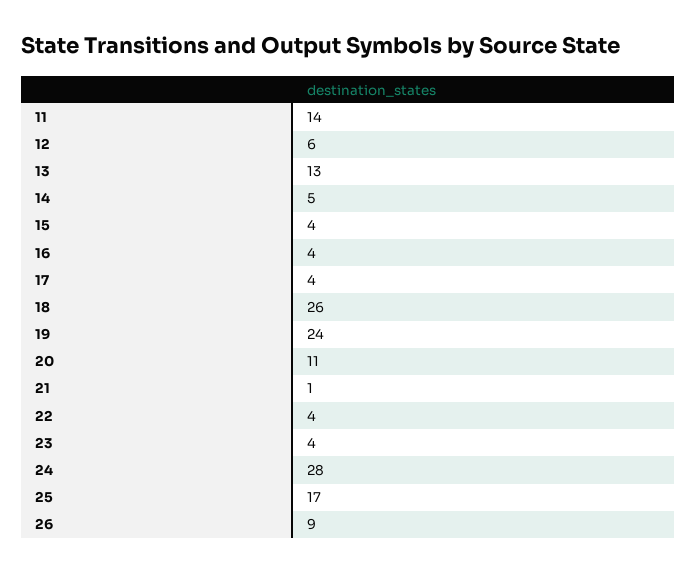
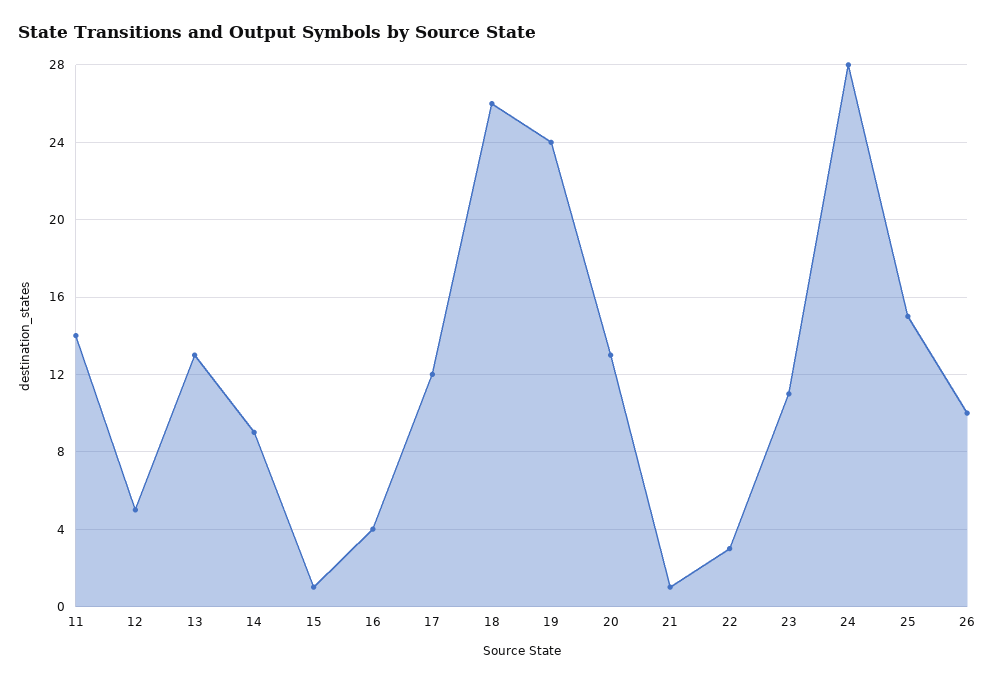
  {
    "11": 14,
-   "12": 6,
+   "12": 5,
    "13": 13,
-   "14": 5,
+   "14": 9,
-   "15": 4,
+   "15": 1,
    "16": 4,
-   "17": 4,
+   "17": 12,
    "18": 26,
    "19": 24,
-   "20": 11,
+   "20": 13,
    "21": 1,
-   "22": 4,
+   "22": 3,
-   "23": 4,
+   "23": 11,
    "24": 28,
-   "25": 17,
+   "25": 15,
-   "26": 9
+   "26": 10
  }

